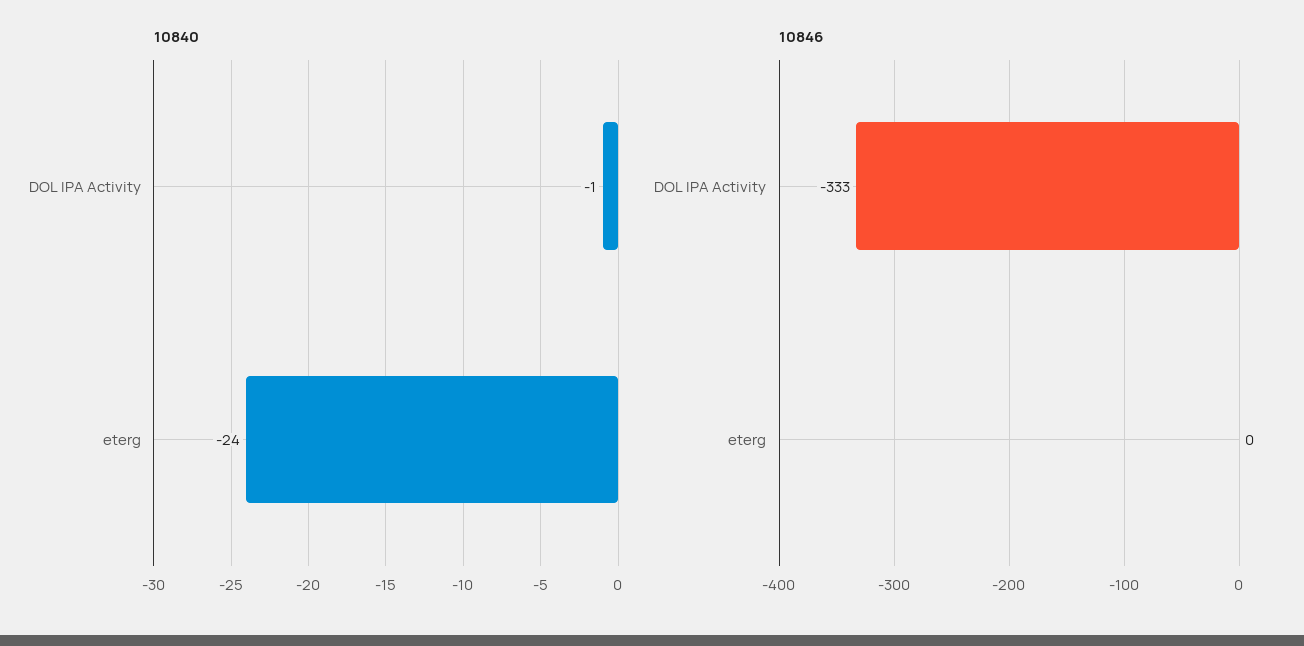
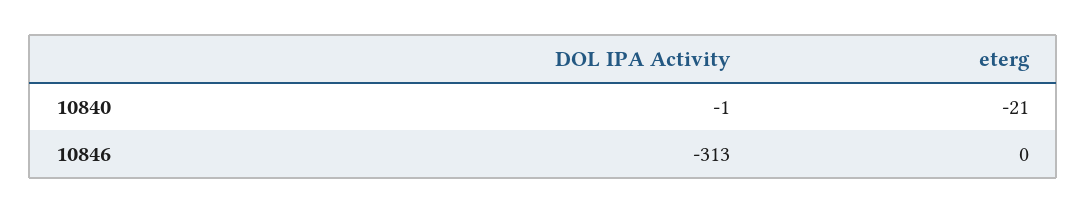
  {
    "10840": {
      "DOL IPA Activity": -1,
-     "eterg": -24
+     "eterg": -21
    },
    "10846": {
-     "DOL IPA Activity": -333,
+     "DOL IPA Activity": -313,
      "eterg": 0
    }
  }

